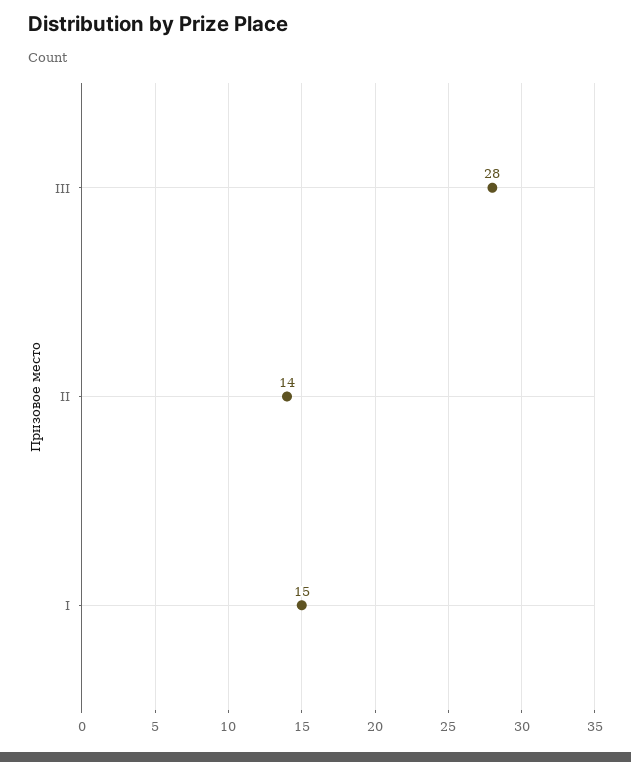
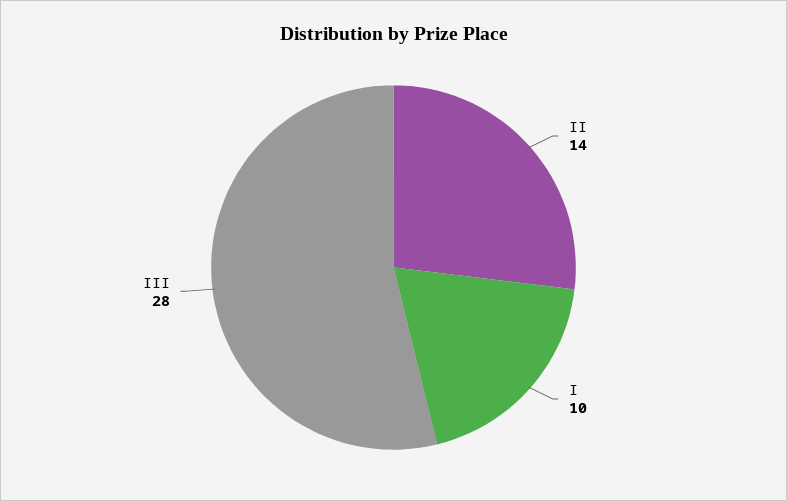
  {
    "III": 28,
    "II": 14,
-   "I": 15
+   "I": 10
  }

